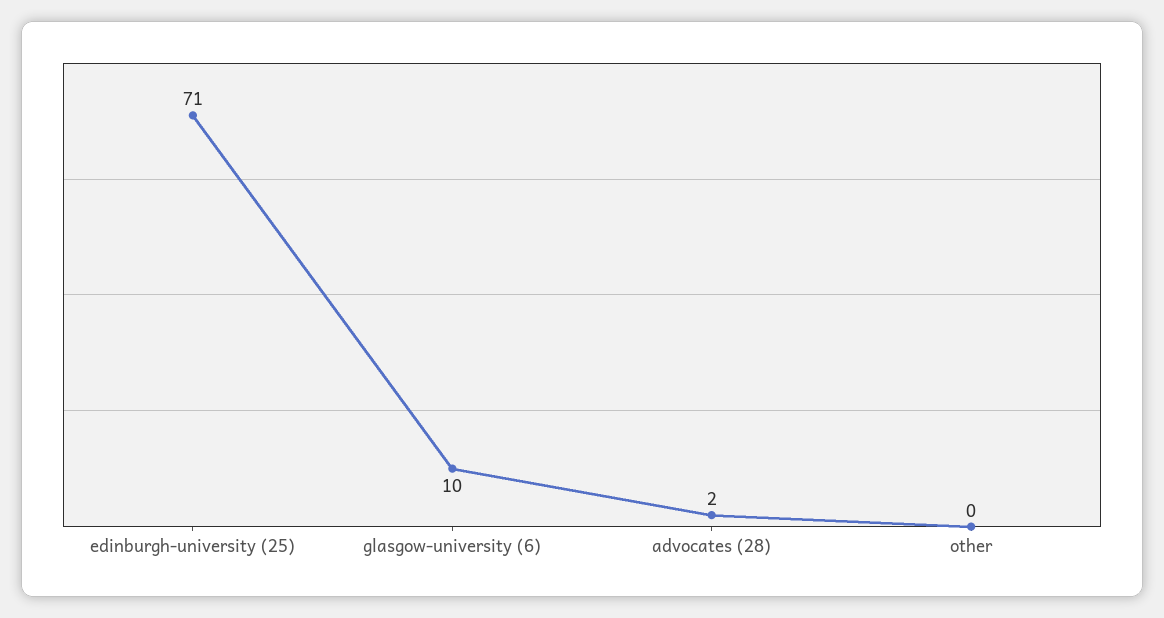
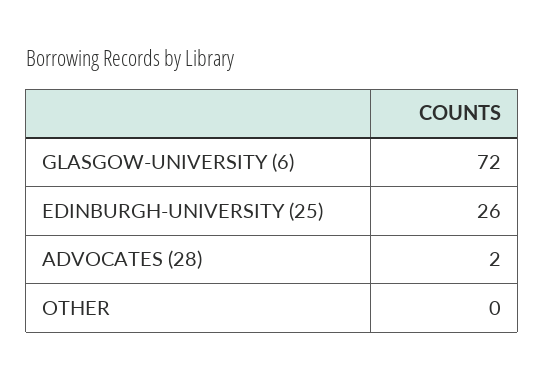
  {
-   "edinburgh-university (25)": 71,
+   "edinburgh-university (25)": 26,
-   "glasgow-university (6)": 10,
+   "glasgow-university (6)": 72,
    "advocates (28)": 2,
    "other": 0
  }

